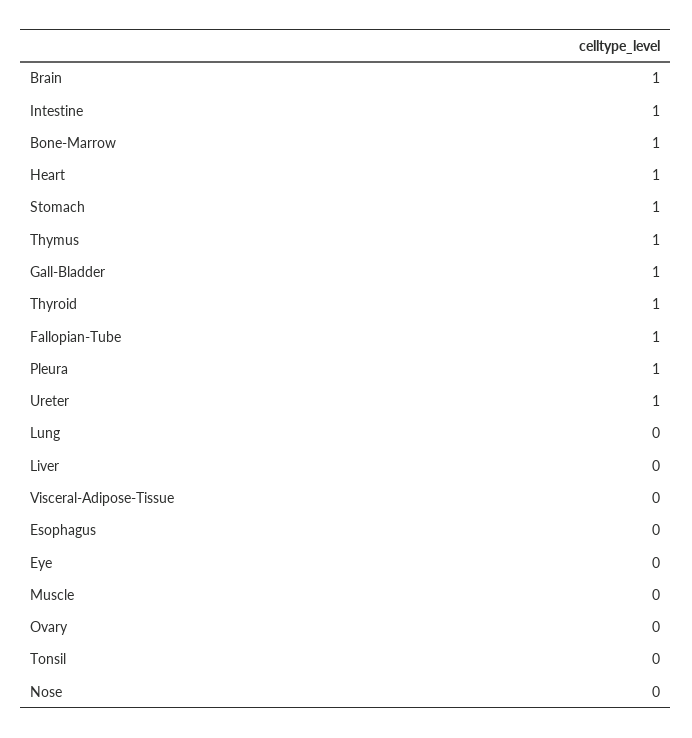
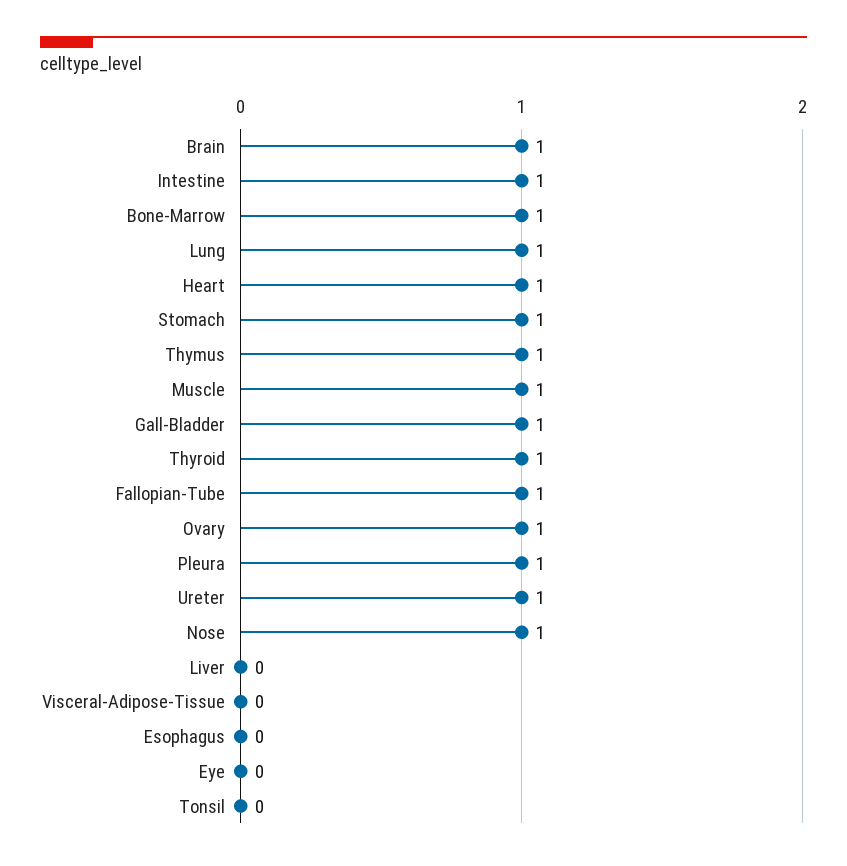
  {
    "Brain": 1,
    "Intestine": 1,
    "Bone-Marrow": 1,
    "Heart": 1,
    "Stomach": 1,
    "Thymus": 1,
    "Gall-Bladder": 1,
    "Thyroid": 1,
    "Fallopian-Tube": 1,
    "Pleura": 1,
    "Ureter": 1,
-   "Lung": 0,
+   "Lung": 1,
    "Liver": 0,
    "Visceral-Adipose-Tissue": 0,
    "Esophagus": 0,
    "Eye": 0,
-   "Muscle": 0,
+   "Muscle": 1,
-   "Ovary": 0,
+   "Ovary": 1,
    "Tonsil": 0,
-   "Nose": 0
+   "Nose": 1
  }

